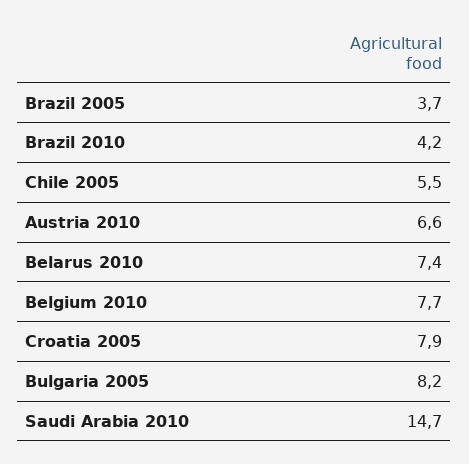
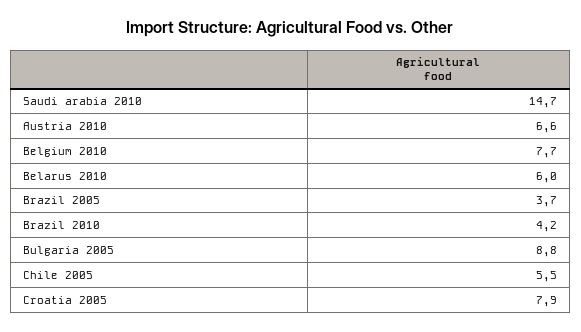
  {
    "Brazil 2005": 3.7,
    "Brazil 2010": 4.2,
    "Chile 2005": 5.5,
    "Austria 2010": 6.6,
-   "Belarus 2010": 7.4,
+   "Belarus 2010": 6,
    "Belgium 2010": 7.7,
    "Croatia 2005": 7.9,
-   "Bulgaria 2005": 8.2,
+   "Bulgaria 2005": 8.8,
    "Saudi Arabia 2010": 14.7
  }

